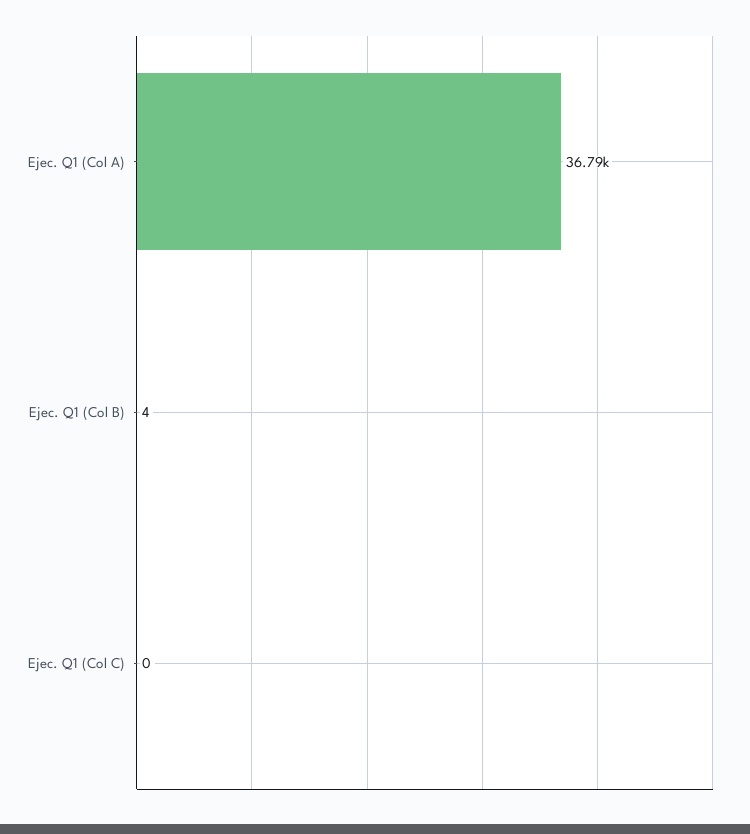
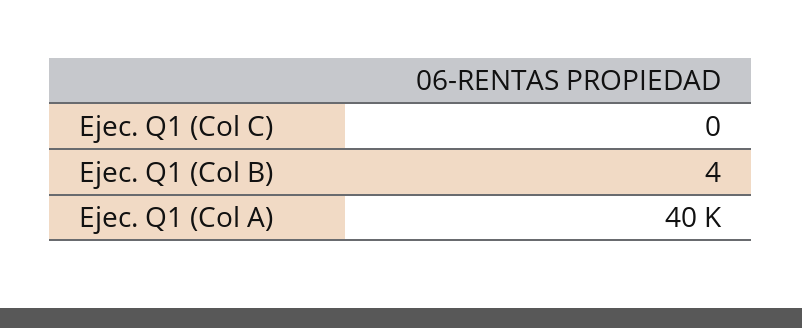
  {
-   "Ejec. Q1 (Col A)": 36790,
+   "Ejec. Q1 (Col A)": 40000,
    "Ejec. Q1 (Col B)": 4,
    "Ejec. Q1 (Col C)": 0
  }

